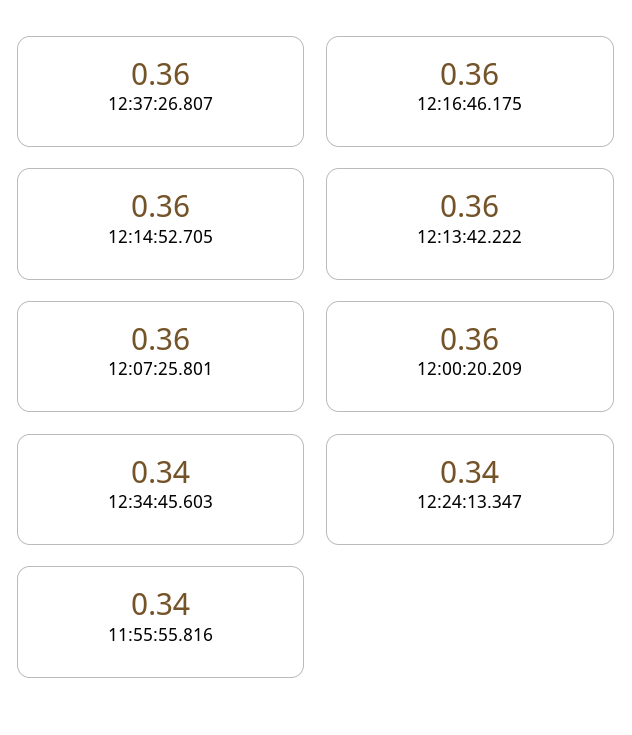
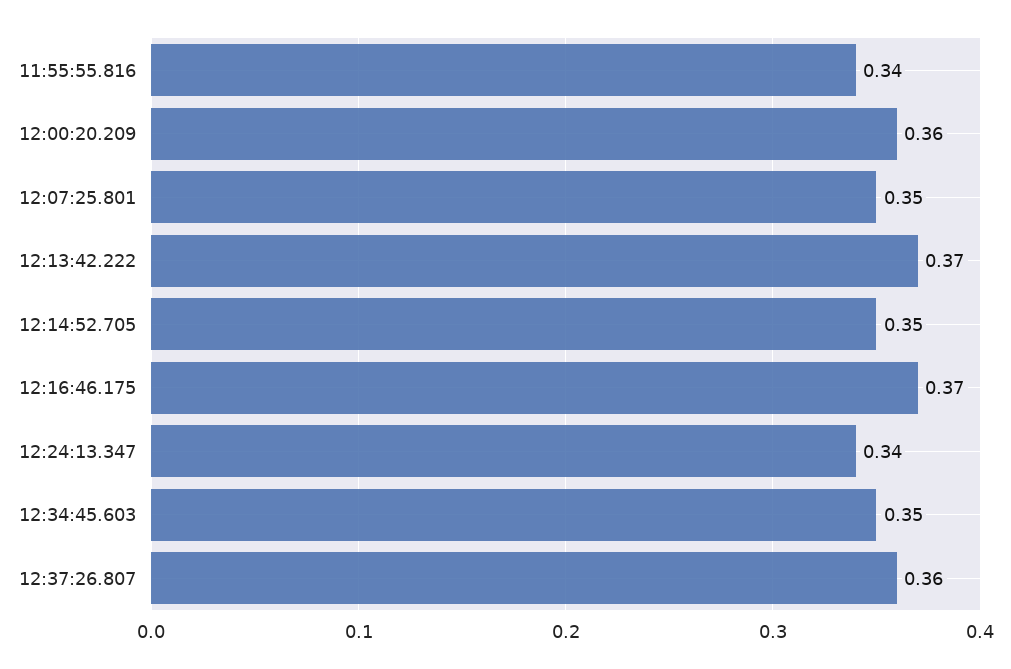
  {
    "12:37:26.807": 0.36,
-   "12:16:46.175": 0.36,
+   "12:16:46.175": 0.37,
-   "12:14:52.705": 0.36,
+   "12:14:52.705": 0.35,
-   "12:13:42.222": 0.36,
+   "12:13:42.222": 0.37,
-   "12:07:25.801": 0.36,
+   "12:07:25.801": 0.35,
    "12:00:20.209": 0.36,
-   "12:34:45.603": 0.34,
+   "12:34:45.603": 0.35,
    "12:24:13.347": 0.34,
    "11:55:55.816": 0.34
  }

